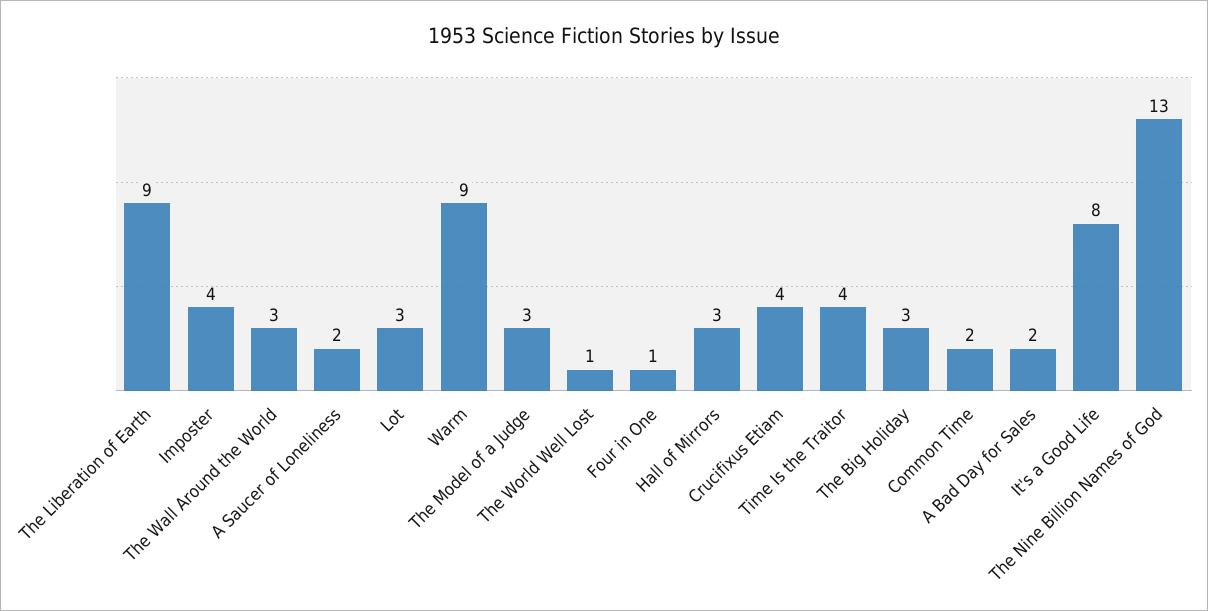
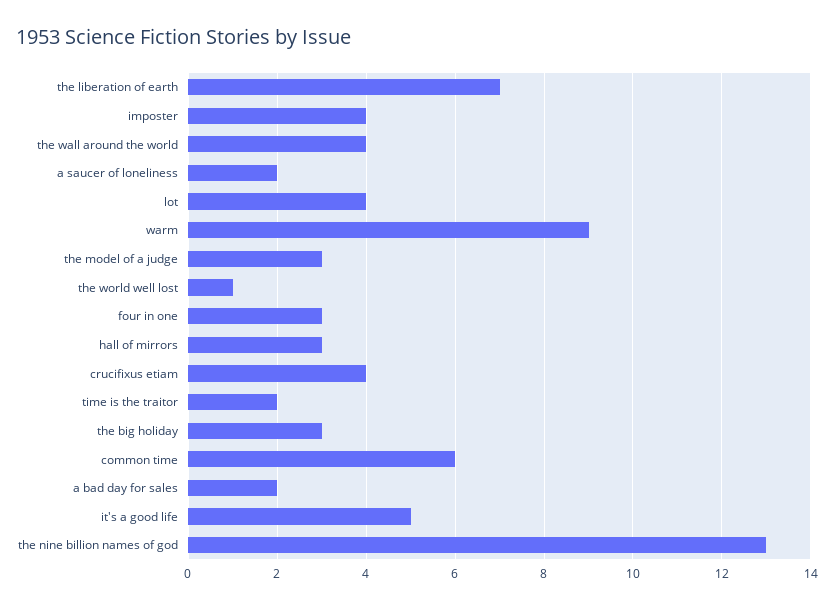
  {
-   "The Liberation of Earth": 9,
+   "The Liberation of Earth": 7,
    "Imposter": 4,
-   "The Wall Around the World": 3,
+   "The Wall Around the World": 4,
    "A Saucer of Loneliness": 2,
-   "Lot": 3,
+   "Lot": 4,
    "Warm": 9,
    "The Model of a Judge": 3,
    "The World Well Lost": 1,
-   "Four in One": 1,
+   "Four in One": 3,
    "Hall of Mirrors": 3,
    "Crucifixus Etiam": 4,
-   "Time Is the Traitor": 4,
+   "Time Is the Traitor": 2,
    "The Big Holiday": 3,
-   "Common Time": 2,
+   "Common Time": 6,
    "A Bad Day for Sales": 2,
-   "It's a Good Life": 8,
+   "It's a Good Life": 5,
    "The Nine Billion Names of God": 13
  }

